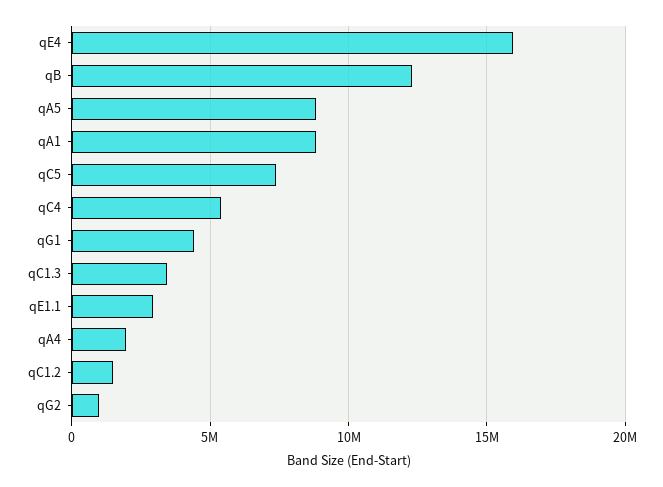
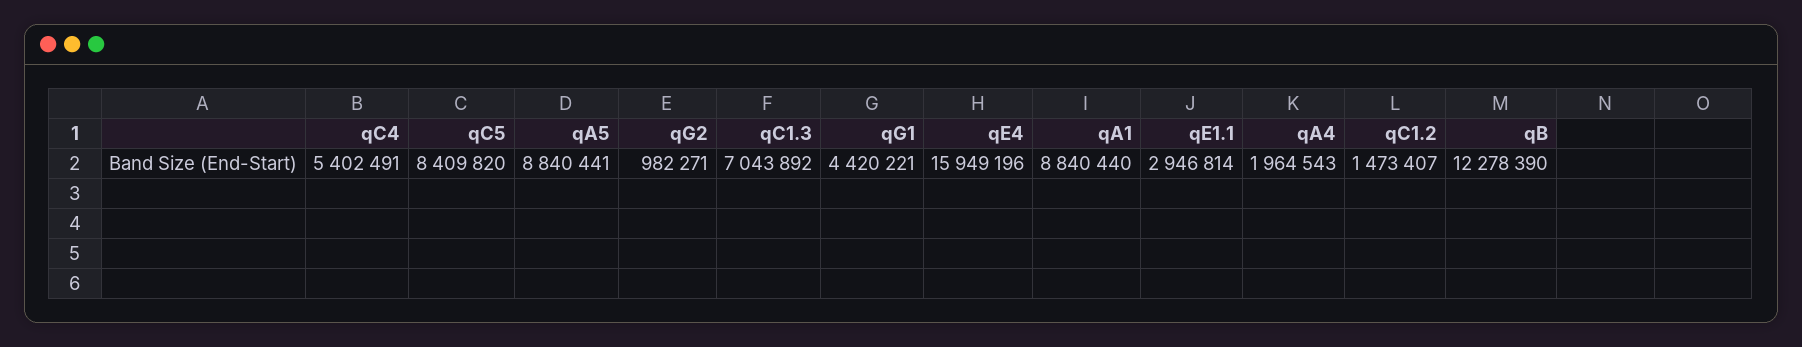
  {
    "qE4": 15949196,
    "qB": 12278390,
    "qA5": 8840441,
    "qA1": 8840440,
-   "qC5": 7500000,
+   "qC5": 8409820,
    "qC4": 5402491,
    "qG1": 4420221,
-   "qC1.3": 3500000,
+   "qC1.3": 7043892,
    "qE1.1": 2946814,
    "qA4": 1964543,
    "qC1.2": 1473407,
    "qG2": 982271
  }

